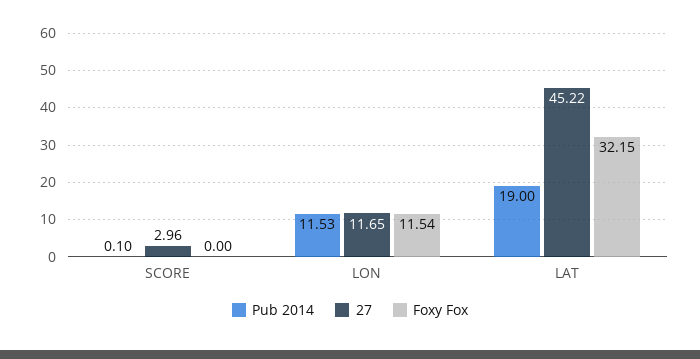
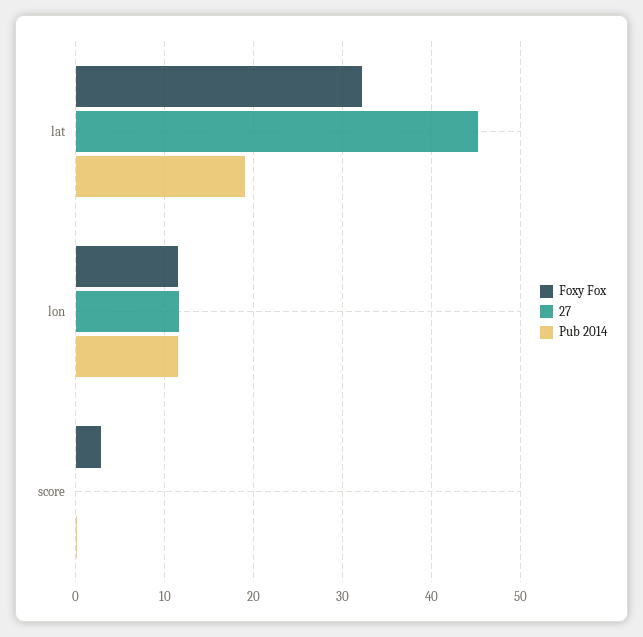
  {
    "Pub 2014": {
      "SCORE": 0.1,
      "LON": 11.53,
      "LAT": 19
    },
    "27": {
-     "SCORE": 2.96,
+     "SCORE": 0,
      "LON": 11.65,
      "LAT": 45.22
    },
    "Foxy Fox": {
-     "SCORE": 0,
+     "SCORE": 3,
      "LON": 11.54,
      "LAT": 32.15
    }
  }

